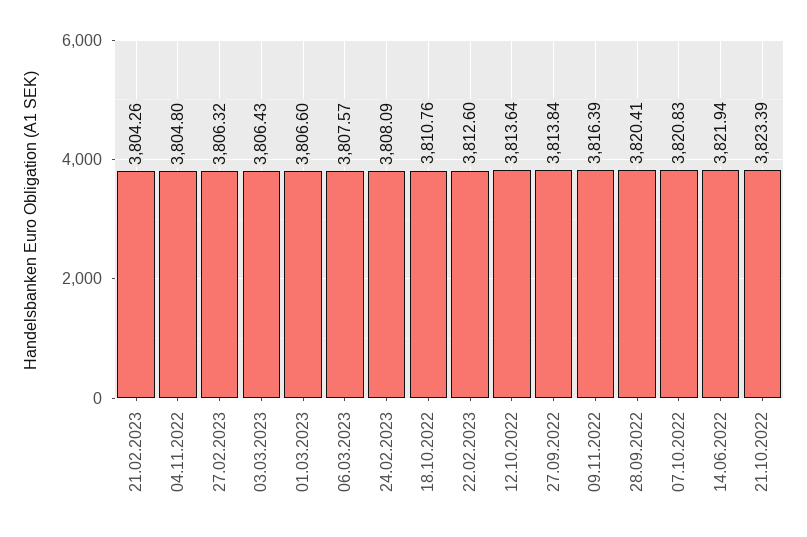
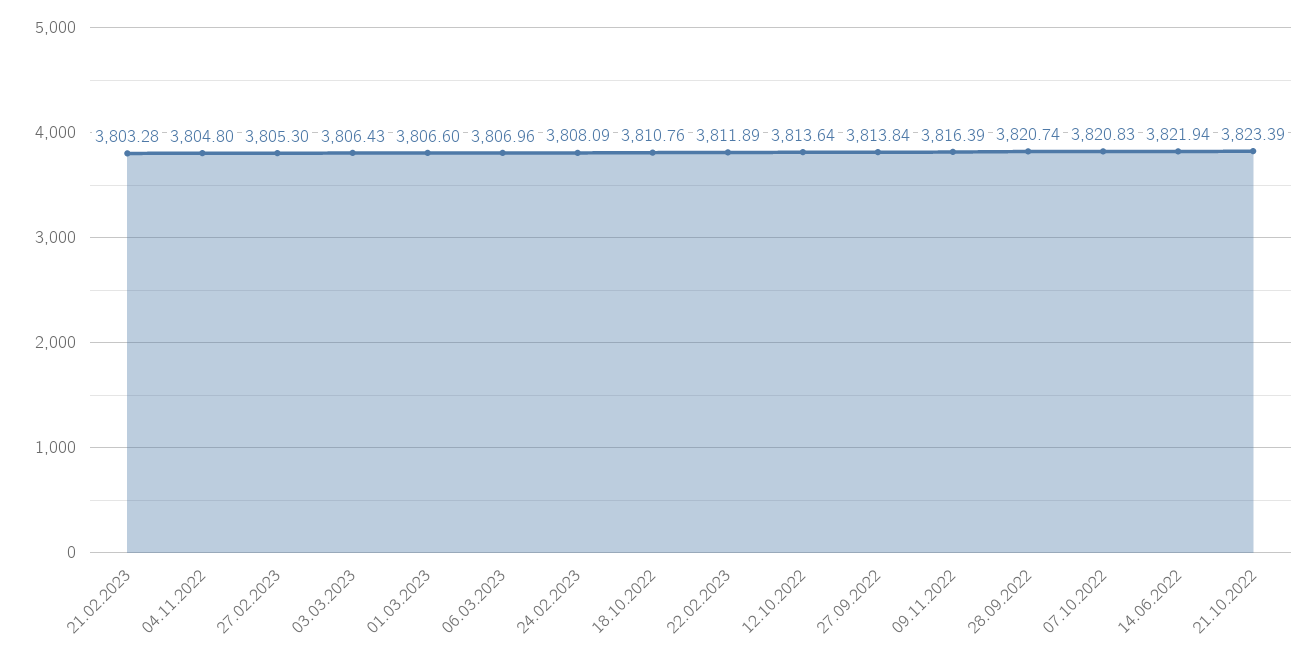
  {
-   "21.02.2023": 3804.26,
+   "21.02.2023": 3803.28,
    "04.11.2022": 3804.8,
-   "27.02.2023": 3806.32,
+   "27.02.2023": 3805.3,
    "03.03.2023": 3806.43,
    "01.03.2023": 3806.6,
-   "06.03.2023": 3807.57,
+   "06.03.2023": 3806.96,
    "24.02.2023": 3808.09,
    "18.10.2022": 3810.76,
-   "22.02.2023": 3812.6,
+   "22.02.2023": 3811.89,
    "12.10.2022": 3813.64,
    "27.09.2022": 3813.84,
    "09.11.2022": 3816.39,
-   "28.09.2022": 3820.41,
+   "28.09.2022": 3820.74,
    "07.10.2022": 3820.83,
    "14.06.2022": 3821.94,
    "21.10.2022": 3823.39
  }

